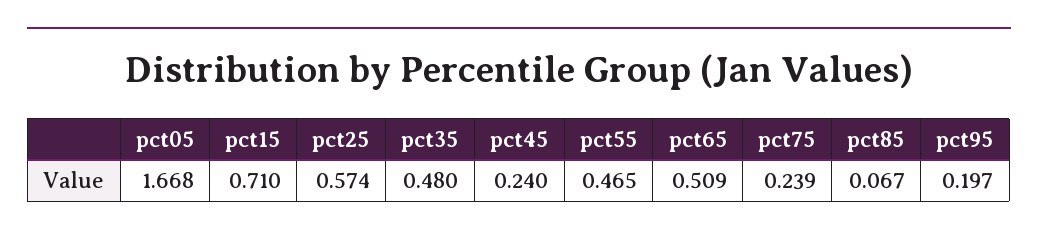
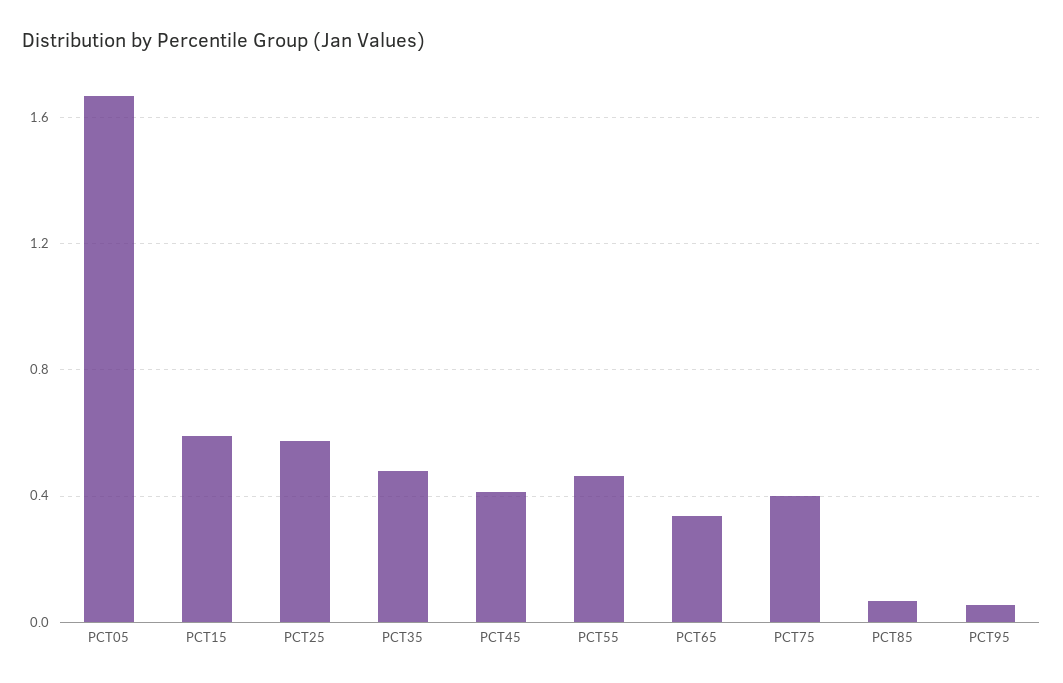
  {
    "pct05": 1.668,
-   "pct15": 0.71,
+   "pct15": 0.6,
    "pct25": 0.574,
    "pct35": 0.48,
-   "pct45": 0.24,
+   "pct45": 0.4,
    "pct55": 0.465,
-   "pct65": 0.509,
+   "pct65": 0.35,
-   "pct75": 0.239,
+   "pct75": 0.4,
    "pct85": 0.067,
-   "pct95": 0.197
+   "pct95": 0.05
  }

